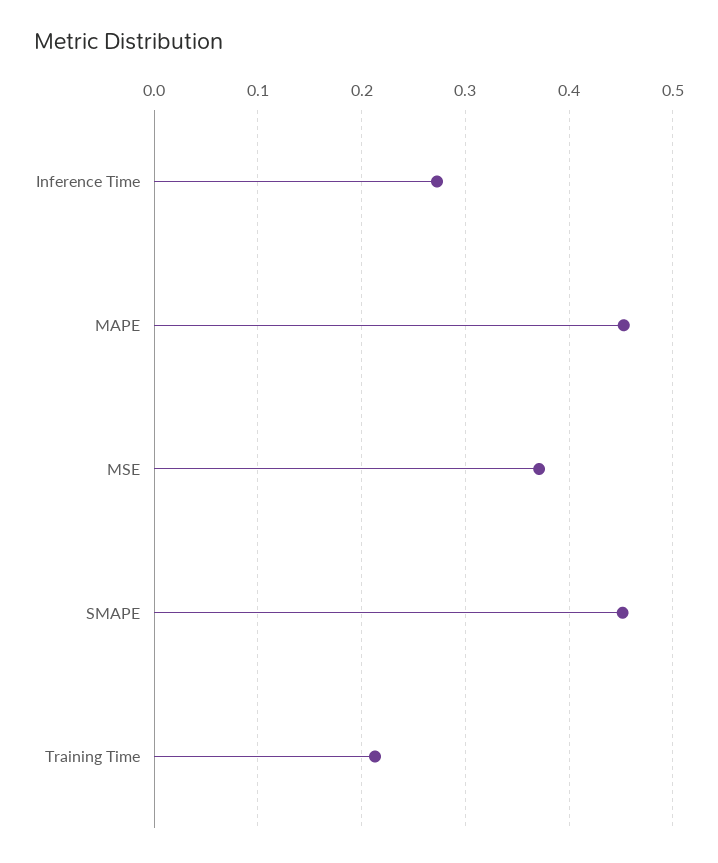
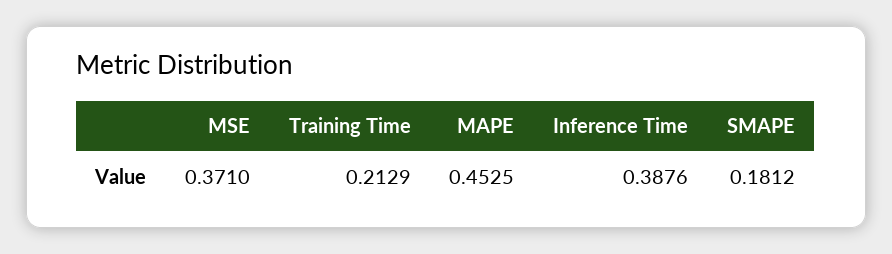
  {
-   "Inference Time": 0.27,
+   "Inference Time": 0.3876,
    "MAPE": 0.4525,
    "MSE": 0.371,
-   "SMAPE": 0.45,
+   "SMAPE": 0.1812,
    "Training Time": 0.2129
  }

